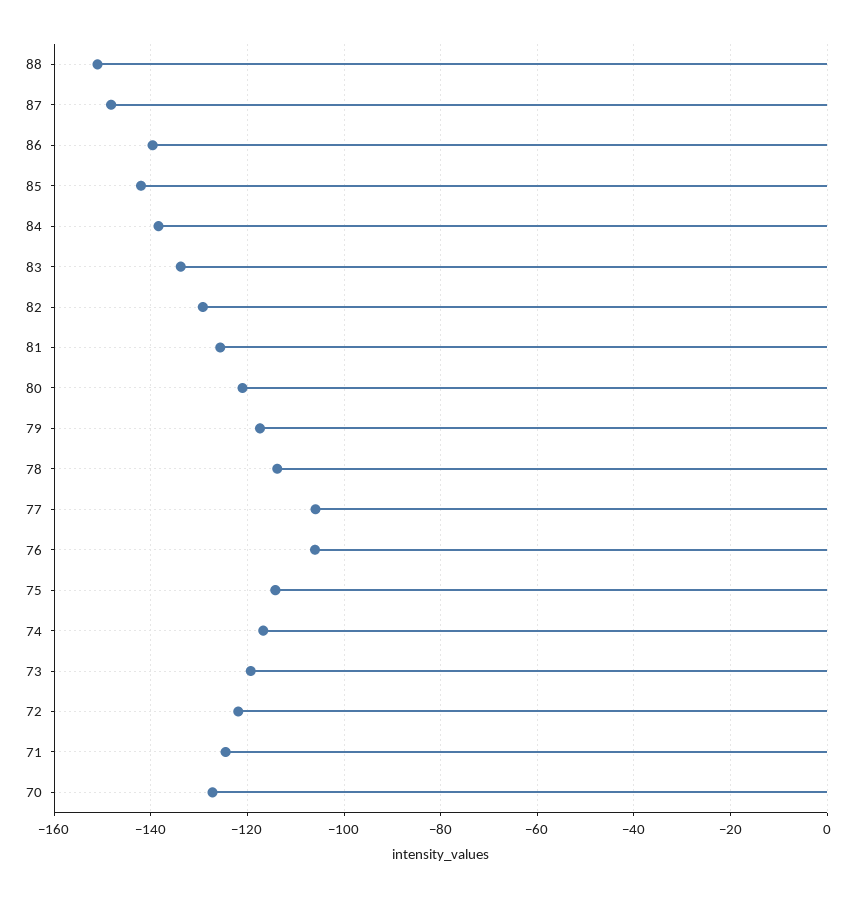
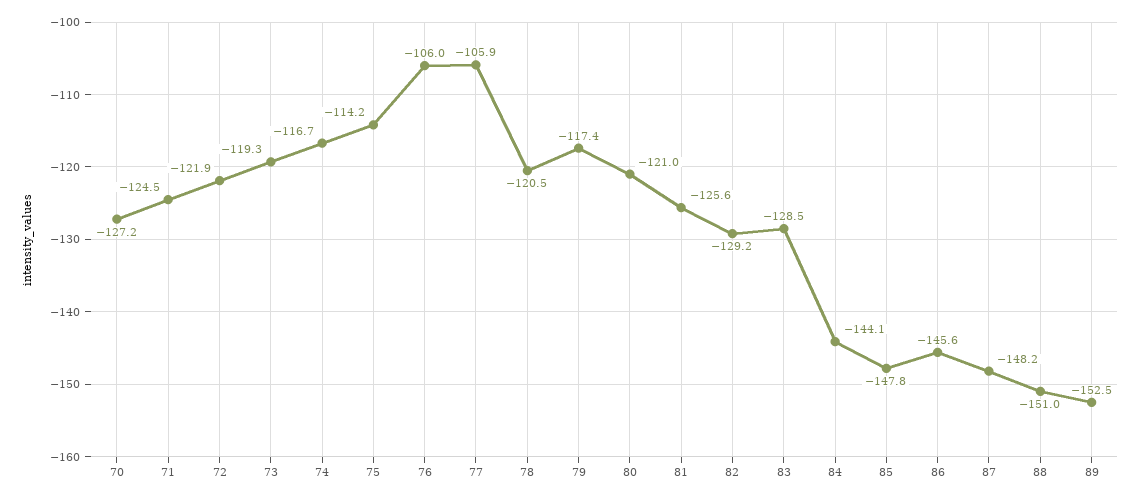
  {
    "88": -151,
    "87": -148.2,
-   "86": -140,
+   "86": -145.6,
-   "85": -142,
+   "85": -147.8,
-   "84": -138,
+   "84": -144.1,
-   "83": -134,
+   "83": -128.5,
    "82": -129.2,
    "81": -125.6,
    "80": -121,
    "79": -117.4,
-   "78": -114,
+   "78": -120.5,
    "77": -105.9,
    "76": -106,
    "75": -114.2,
    "74": -116.7,
    "73": -119.3,
    "72": -121.9,
    "71": -124.5,
-   "70": -127.2
+   "70": -127.2,
+   "89": -152.5
  }

